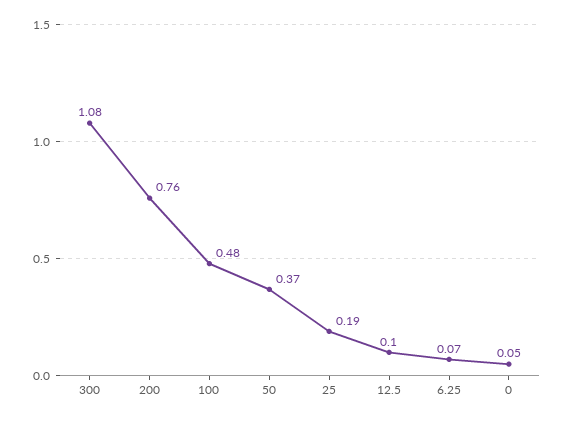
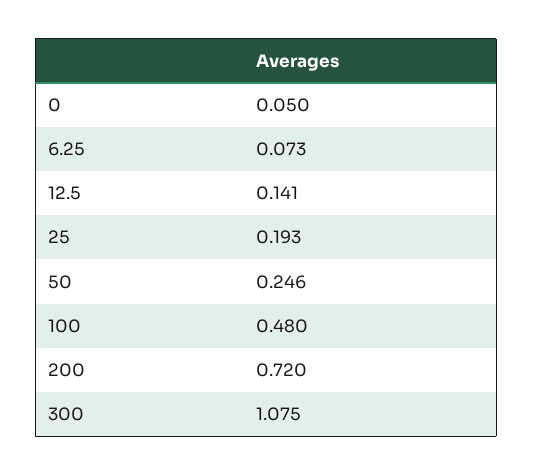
  {
    "300": 1.075,
-   "200": 0.76,
+   "200": 0.72,
    "100": 0.48,
-   "50": 0.37,
+   "50": 0.246,
    "25": 0.193,
-   "12.5": 0.1,
+   "12.5": 0.141,
    "6.25": 0.073,
    "0": 0.05
  }

